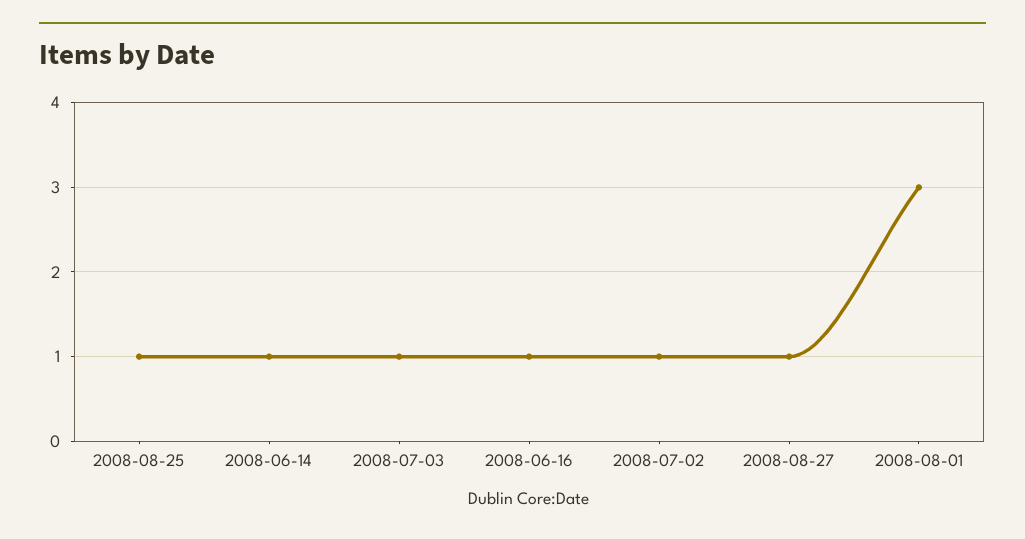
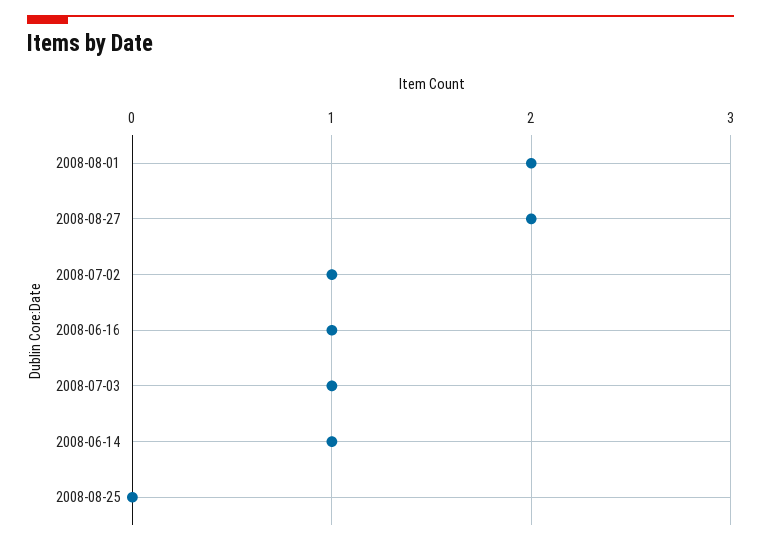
  {
-   "2008-08-25": 1,
+   "2008-08-25": 0,
    "2008-06-14": 1,
    "2008-07-03": 1,
    "2008-06-16": 1,
    "2008-07-02": 1,
-   "2008-08-27": 1,
+   "2008-08-27": 2,
-   "2008-08-01": 3
+   "2008-08-01": 2
  }

